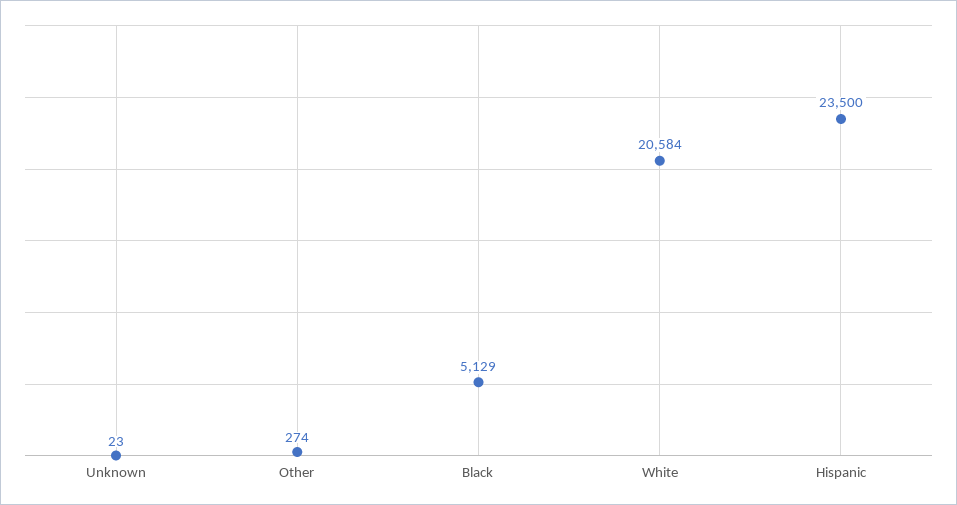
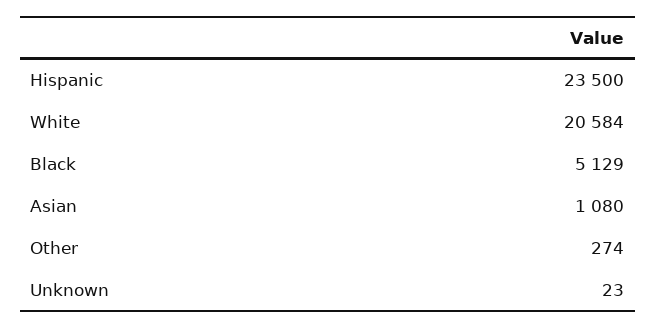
  {
    "Unknown": 23,
    "Other": 274,
    "Black": 5129,
    "White": 20584,
-   "Hispanic": 23500
+   "Hispanic": 23500,
+   "Asian": 1080
  }

